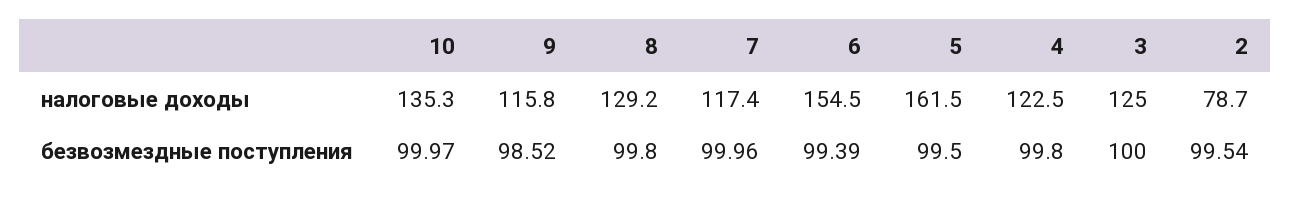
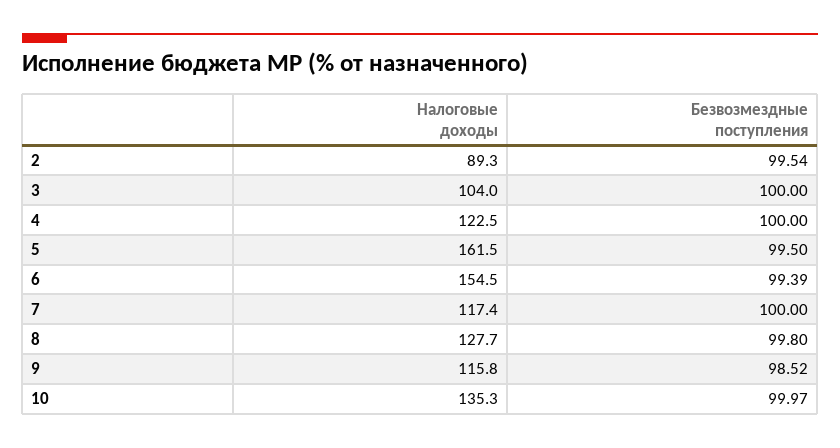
  {
    "10": {
      "налоговые доходы": 135.3,
      "безвозмездные поступления": 99.97
    },
    "9": {
      "налоговые доходы": 115.8,
      "безвозмездные поступления": 98.52
    },
    "8": {
-     "налоговые доходы": 129.2,
+     "налоговые доходы": 127.7,
      "безвозмездные поступления": 99.8
    },
    "7": {
      "налоговые доходы": 117.4,
-     "безвозмездные поступления": 99.96
+     "безвозмездные поступления": 100
    },
    "6": {
      "налоговые доходы": 154.5,
      "безвозмездные поступления": 99.39
    },
    "5": {
      "налоговые доходы": 161.5,
      "безвозмездные поступления": 99.5
    },
    "4": {
      "налоговые доходы": 122.5,
-     "безвозмездные поступления": 99.8
+     "безвозмездные поступления": 100
    },
    "3": {
-     "налоговые доходы": 125,
+     "налоговые доходы": 104,
      "безвозмездные поступления": 100
    },
    "2": {
-     "налоговые доходы": 78.7,
+     "налоговые доходы": 89.3,
      "безвозмездные поступления": 99.54
    }
  }

